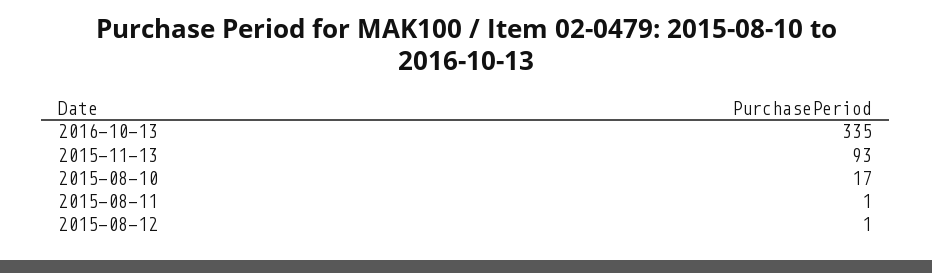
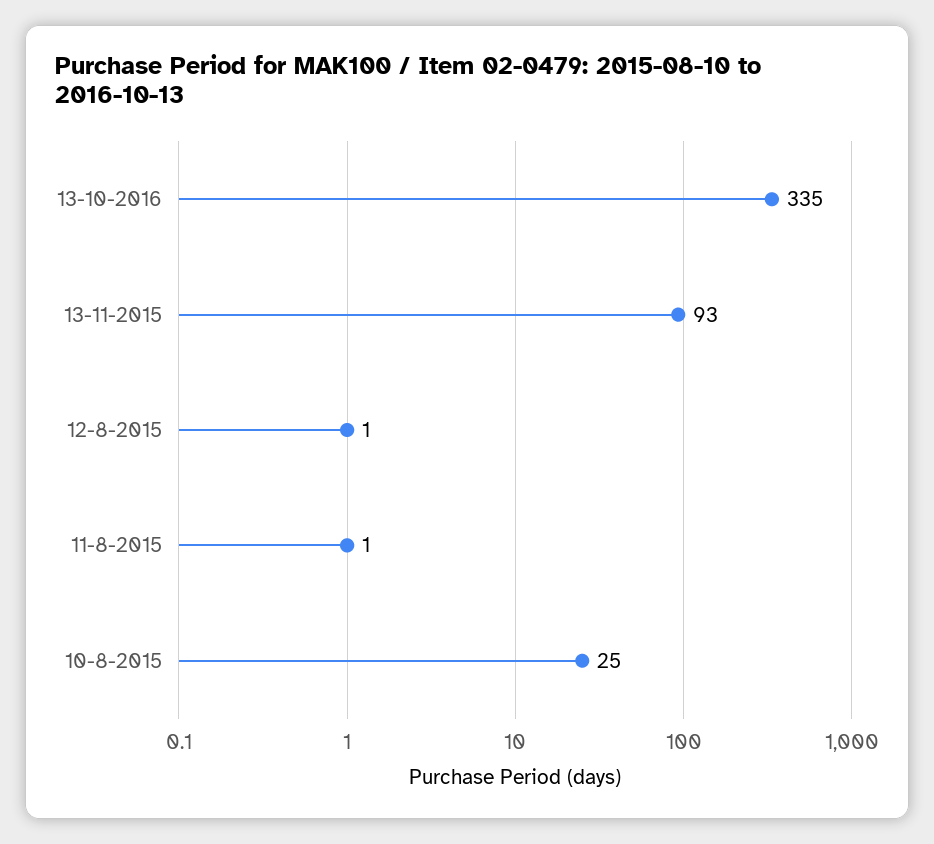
  {
    "2016-10-13": 335,
    "2015-11-13": 93,
-   "2015-08-10": 17,
+   "2015-08-10": 25,
    "2015-08-11": 1,
    "2015-08-12": 1
  }

